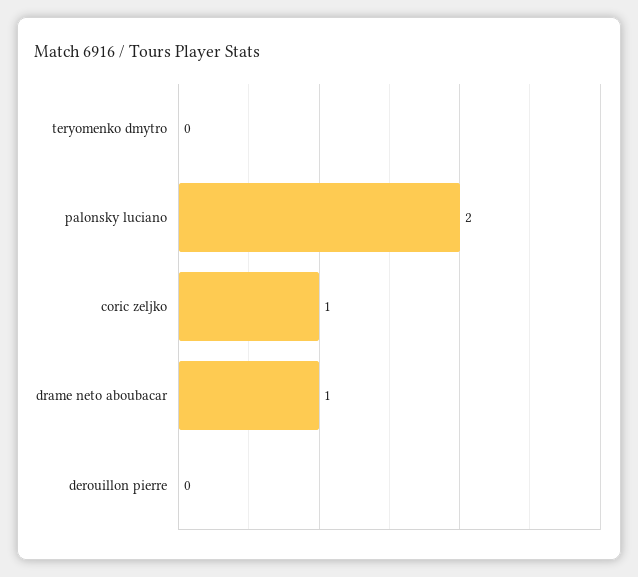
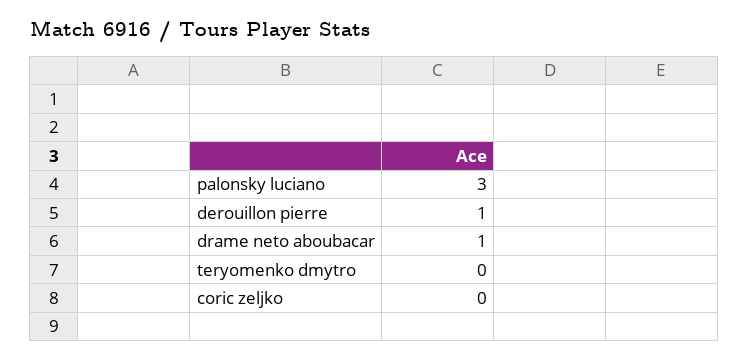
  {
    "teryomenko dmytro": 0,
-   "palonsky luciano": 2,
+   "palonsky luciano": 3,
-   "coric zeljko": 1,
+   "coric zeljko": 0,
    "drame neto aboubacar": 1,
-   "derouillon pierre": 0
+   "derouillon pierre": 1
  }

